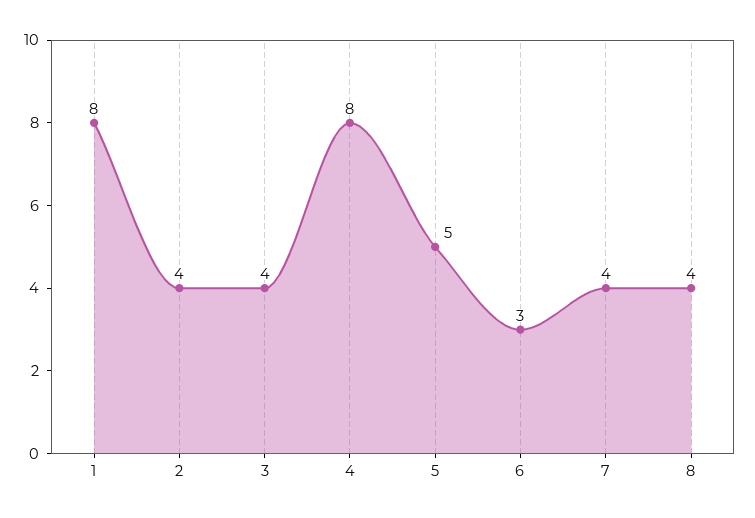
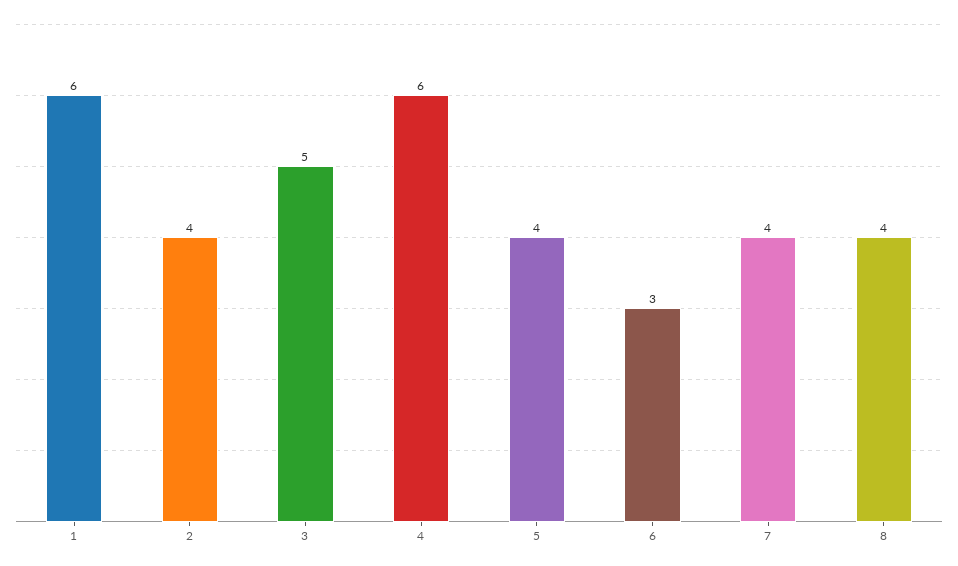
  {
-   "1": 8,
+   "1": 6,
    "2": 4,
-   "3": 4,
+   "3": 5,
-   "4": 8,
+   "4": 6,
-   "5": 5,
+   "5": 4,
    "6": 3,
    "7": 4,
    "8": 4
  }

